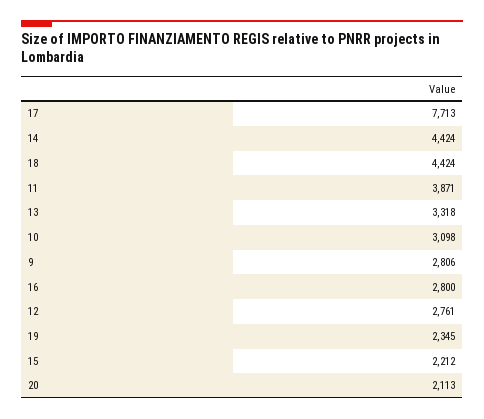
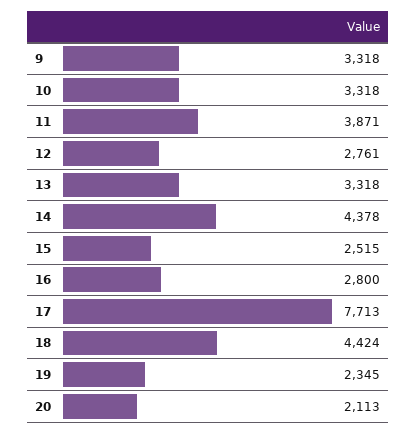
  {
    "17": 7713,
-   "14": 4424,
+   "14": 4378,
    "18": 4424,
    "11": 3871,
    "13": 3318,
-   "10": 3098,
+   "10": 3318,
-   "9": 2806,
+   "9": 3318,
    "16": 2800,
    "12": 2761,
    "19": 2345,
-   "15": 2212,
+   "15": 2515,
    "20": 2113
  }

